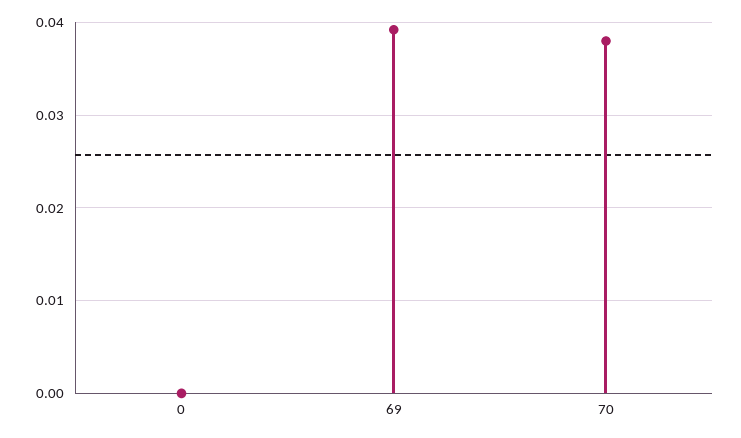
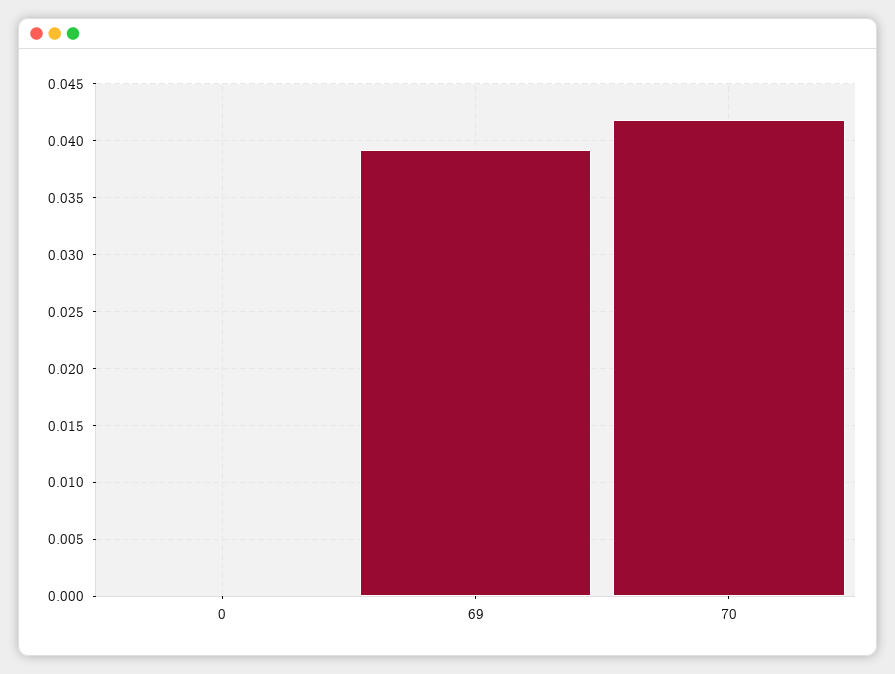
  {
    "0": 0,
    "69": 0.039,
-   "70": 0.038
+   "70": 0.042
  }

